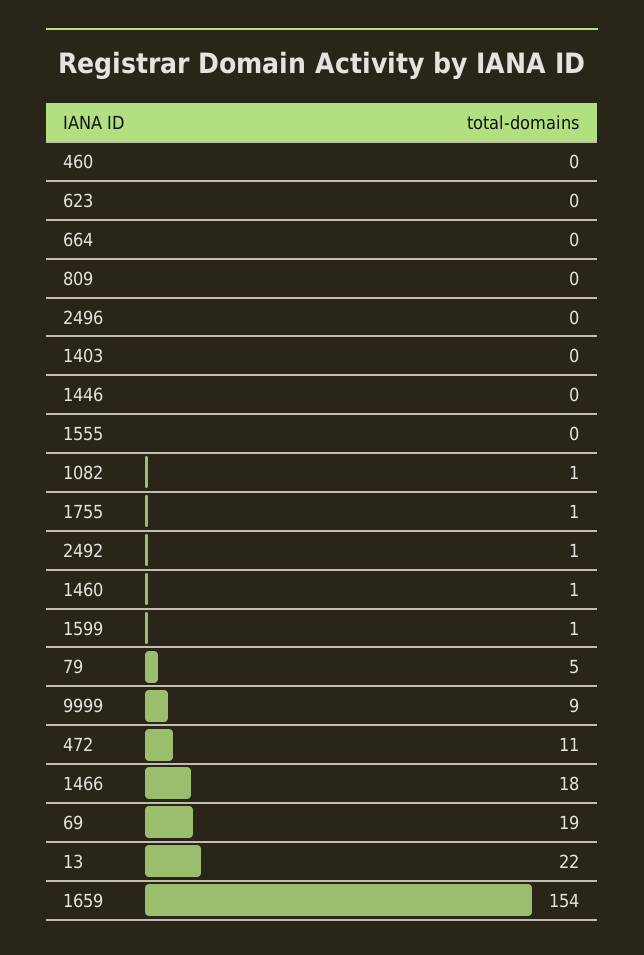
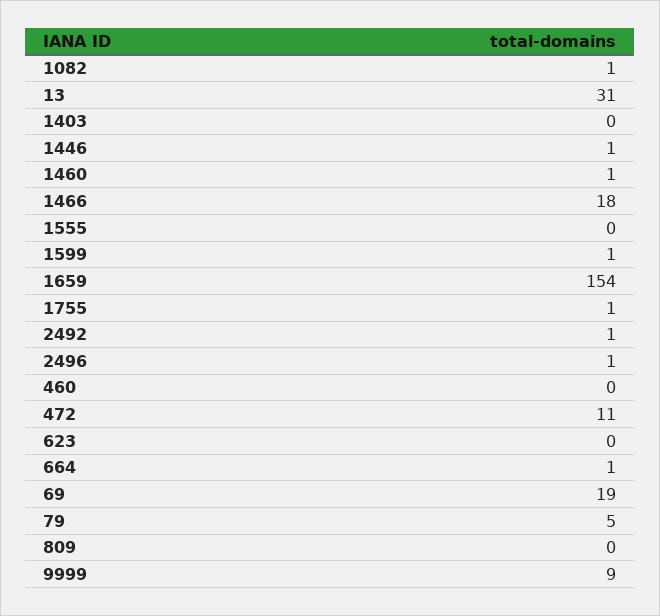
  {
    "460": 0,
    "623": 0,
-   "664": 0,
+   "664": 1,
    "809": 0,
-   "2496": 0,
+   "2496": 1,
    "1403": 0,
-   "1446": 0,
+   "1446": 1,
    "1555": 0,
    "1082": 1,
    "1755": 1,
    "2492": 1,
    "1460": 1,
    "1599": 1,
    "79": 5,
    "9999": 9,
    "472": 11,
    "1466": 18,
    "69": 19,
-   "13": 22,
+   "13": 31,
    "1659": 154
  }

